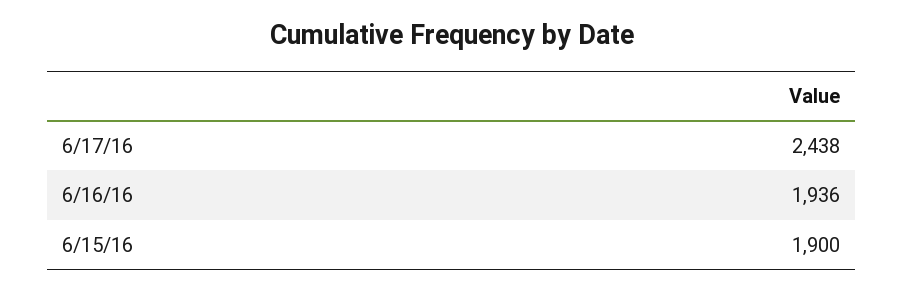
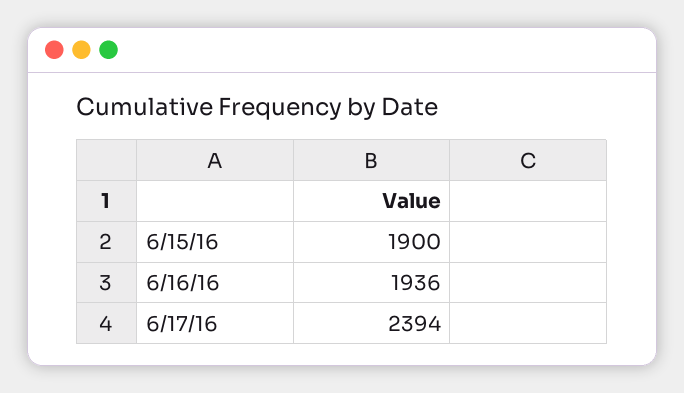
  {
-   "6/17/16": 2438,
+   "6/17/16": 2394,
    "6/16/16": 1936,
    "6/15/16": 1900
  }

